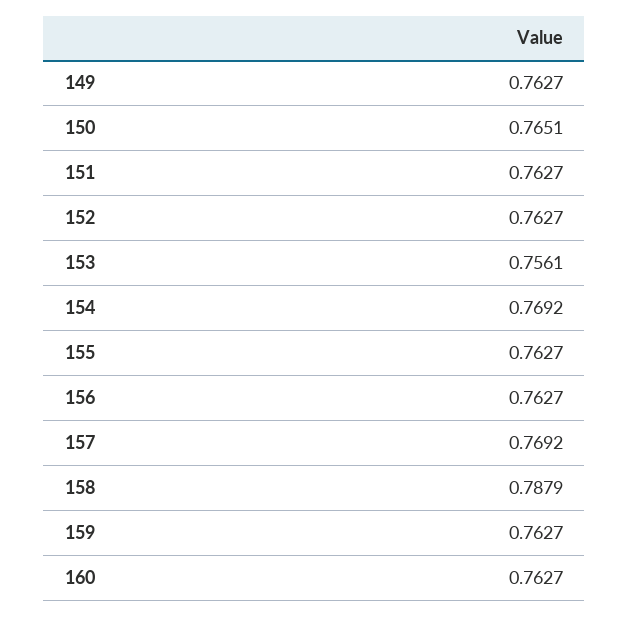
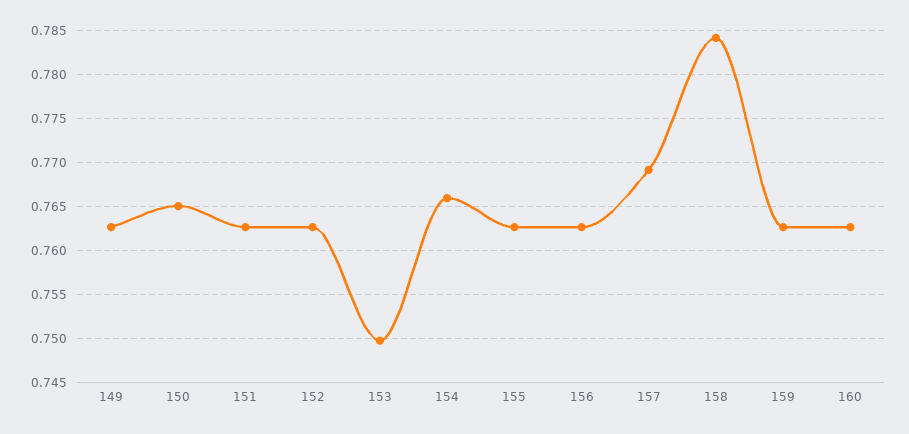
  {
    "149": 0.7627,
    "150": 0.7651,
    "151": 0.7627,
    "152": 0.7627,
-   "153": 0.7561,
+   "153": 0.75,
-   "154": 0.7692,
+   "154": 0.766,
    "155": 0.7627,
    "156": 0.7627,
    "157": 0.7692,
-   "158": 0.7879,
+   "158": 0.784,
    "159": 0.7627,
    "160": 0.7627
  }

